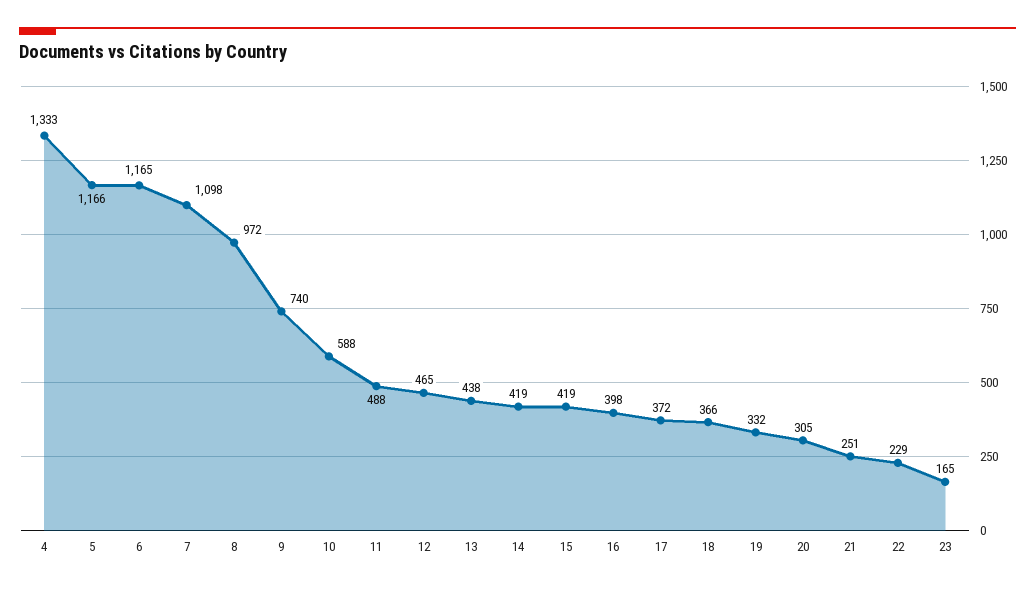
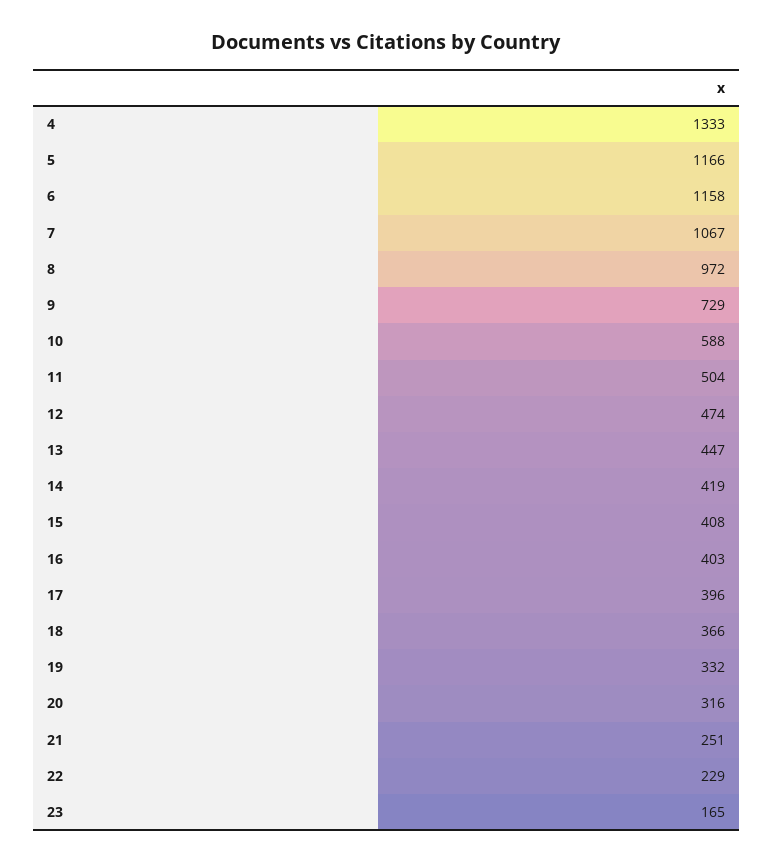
  {
    "4": 1333,
    "5": 1166,
-   "6": 1165,
+   "6": 1158,
-   "7": 1098,
+   "7": 1067,
    "8": 972,
-   "9": 740,
+   "9": 729,
    "10": 588,
-   "11": 488,
+   "11": 504,
-   "12": 465,
+   "12": 474,
-   "13": 438,
+   "13": 447,
    "14": 419,
-   "15": 419,
+   "15": 408,
-   "16": 398,
+   "16": 403,
-   "17": 372,
+   "17": 396,
    "18": 366,
    "19": 332,
-   "20": 305,
+   "20": 316,
    "21": 251,
    "22": 229,
    "23": 165
  }

